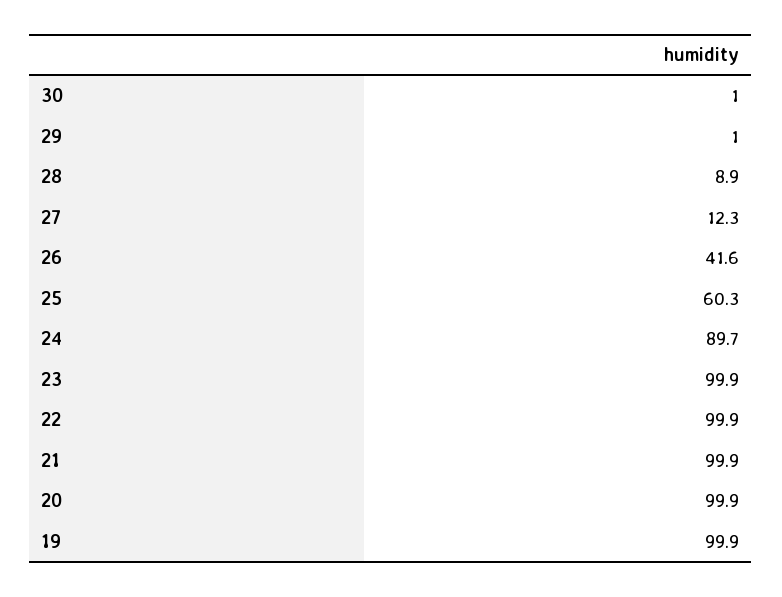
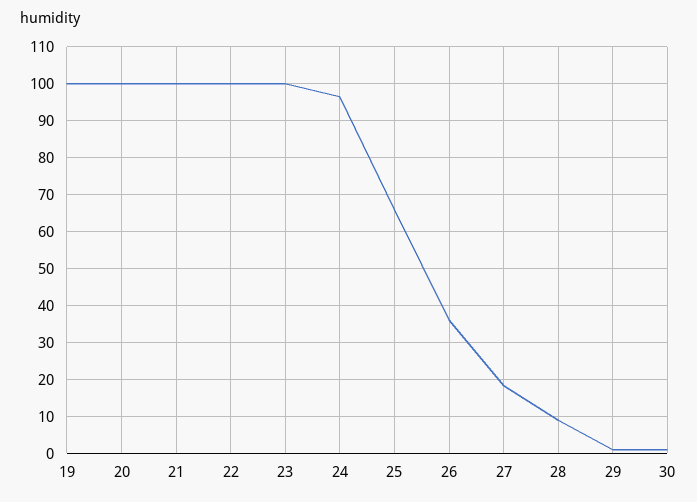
  {
    "30": 1,
    "29": 1,
    "28": 8.9,
-   "27": 12.3,
+   "27": 18,
-   "26": 41.6,
+   "26": 36,
-   "25": 60.3,
+   "25": 66,
-   "24": 89.7,
+   "24": 96,
    "23": 99.9,
    "22": 99.9,
    "21": 99.9,
    "20": 99.9,
    "19": 99.9
  }

